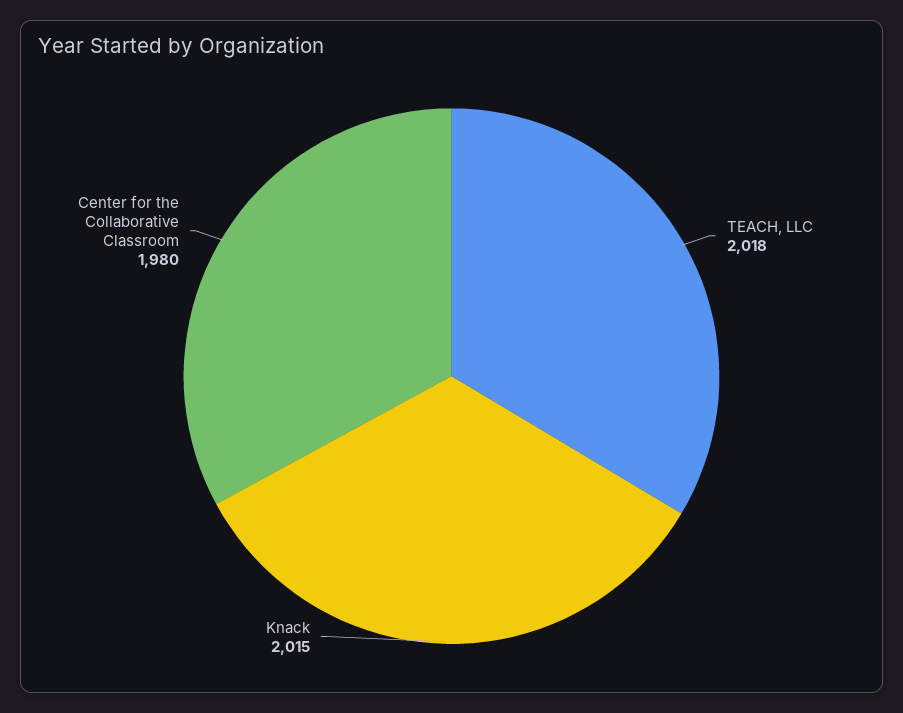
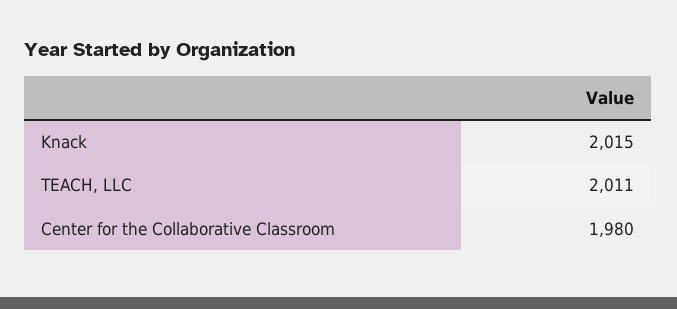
  {
-   "TEACH, LLC": 2018,
+   "TEACH, LLC": 2011,
    "Knack": 2015,
    "Center for the Collaborative Classroom": 1980
  }

